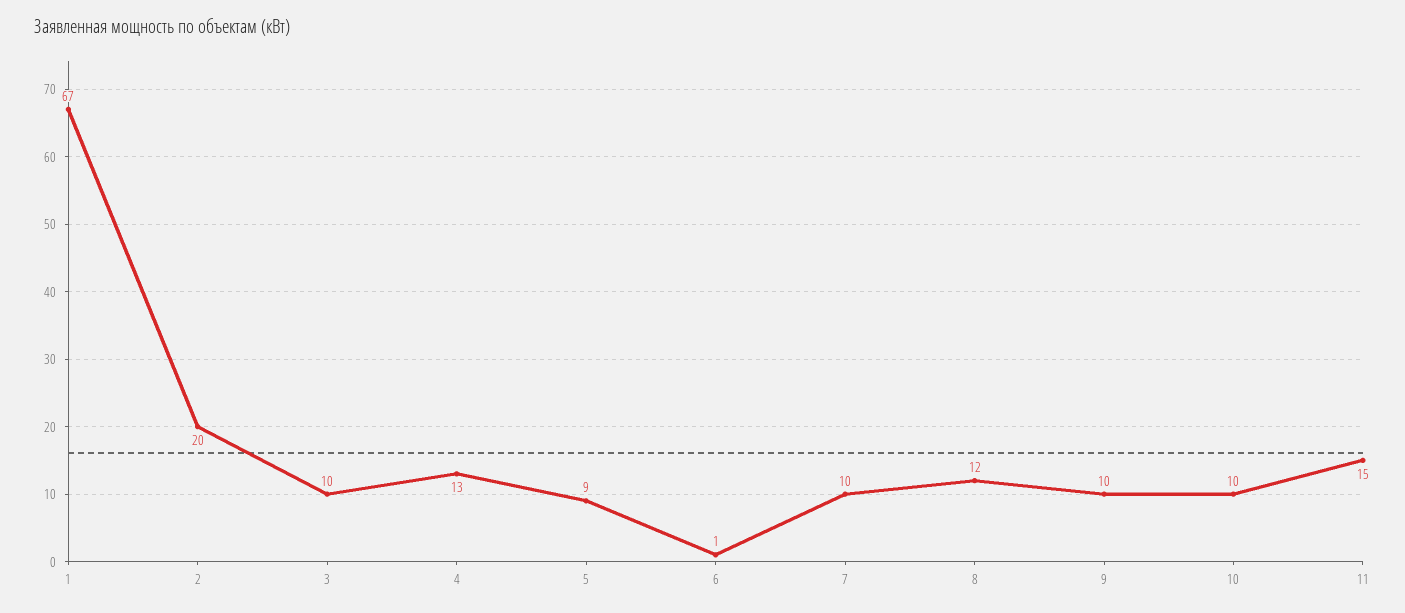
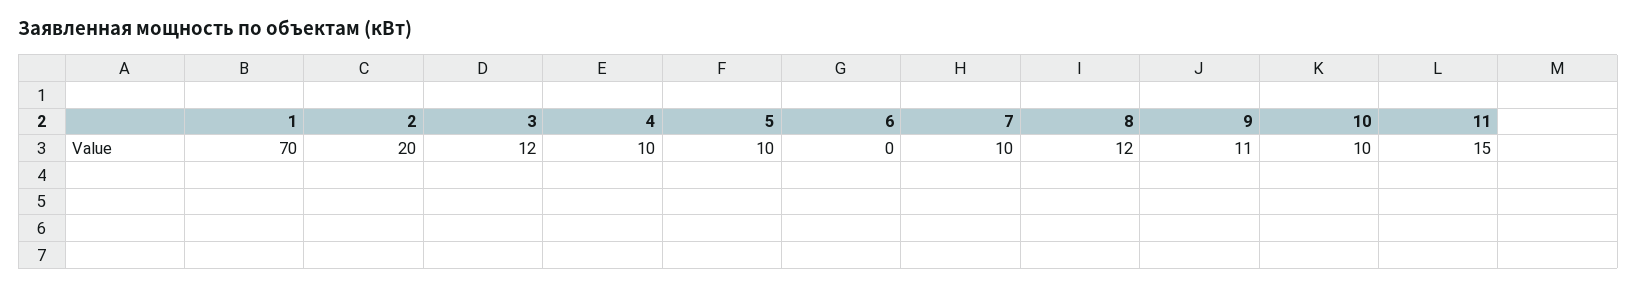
  {
-   "1": 67,
+   "1": 70,
    "2": 20,
-   "3": 10,
+   "3": 12,
-   "4": 13,
+   "4": 10,
-   "5": 9,
+   "5": 10,
-   "6": 1,
+   "6": 0,
    "7": 10,
    "8": 12,
-   "9": 10,
+   "9": 11,
    "10": 10,
    "11": 15
  }

